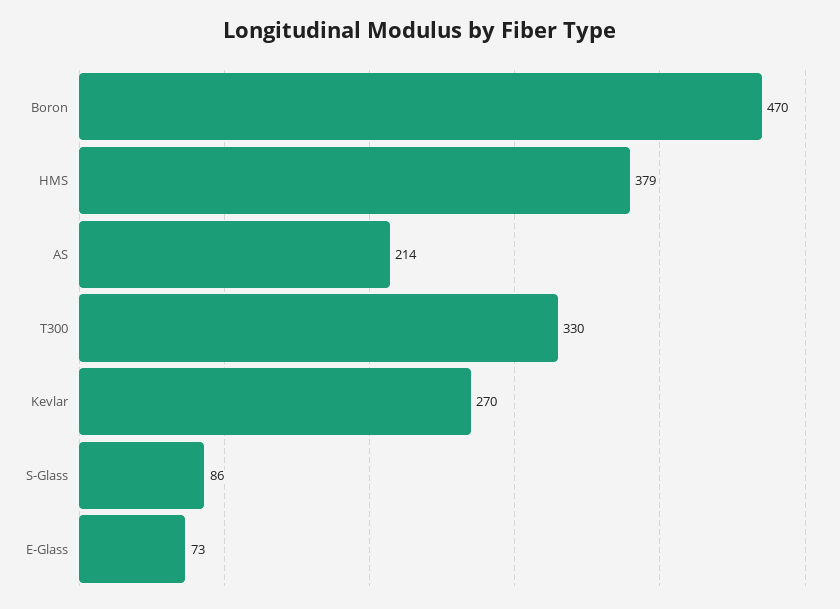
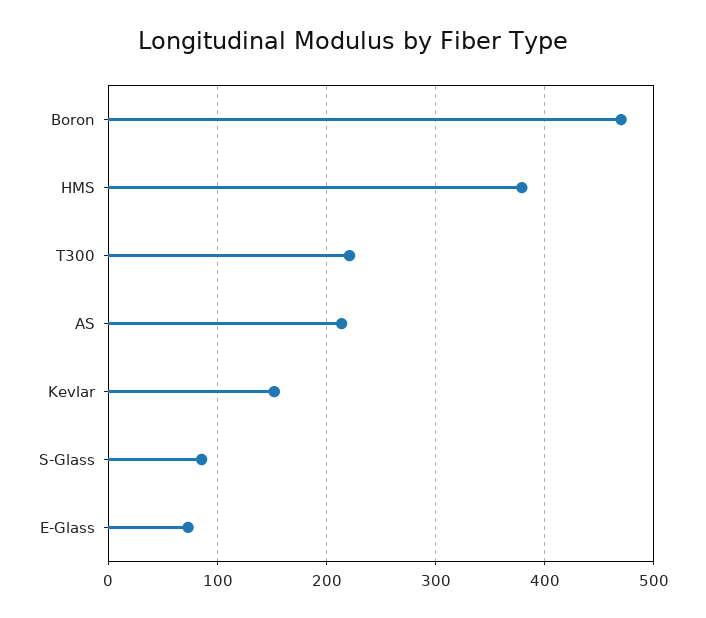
  {
    "Boron": 470,
    "HMS": 379,
    "AS": 214,
-   "T300": 330,
+   "T300": 220,
-   "Kevlar": 270,
+   "Kevlar": 150,
    "S-Glass": 86,
    "E-Glass": 73
  }

